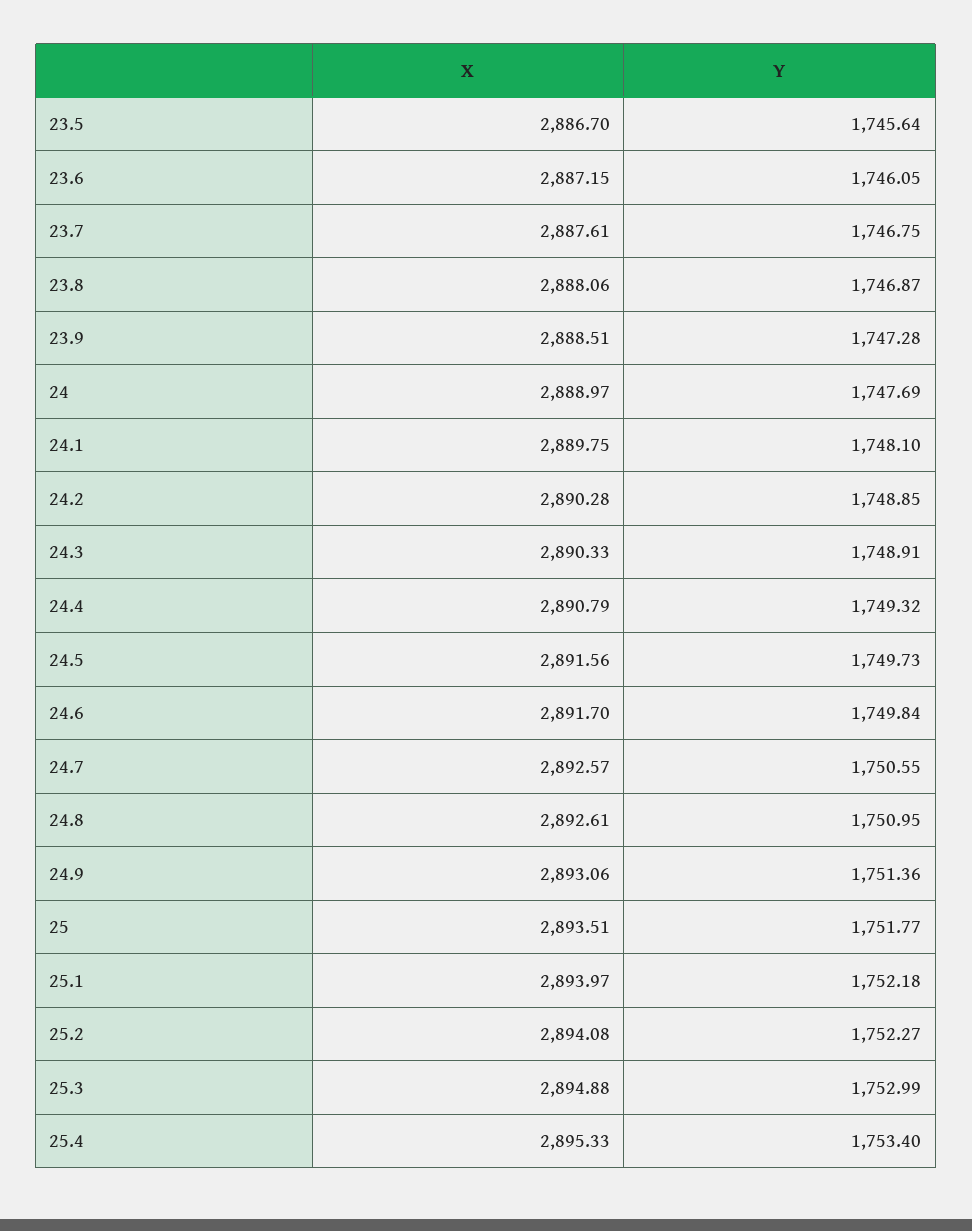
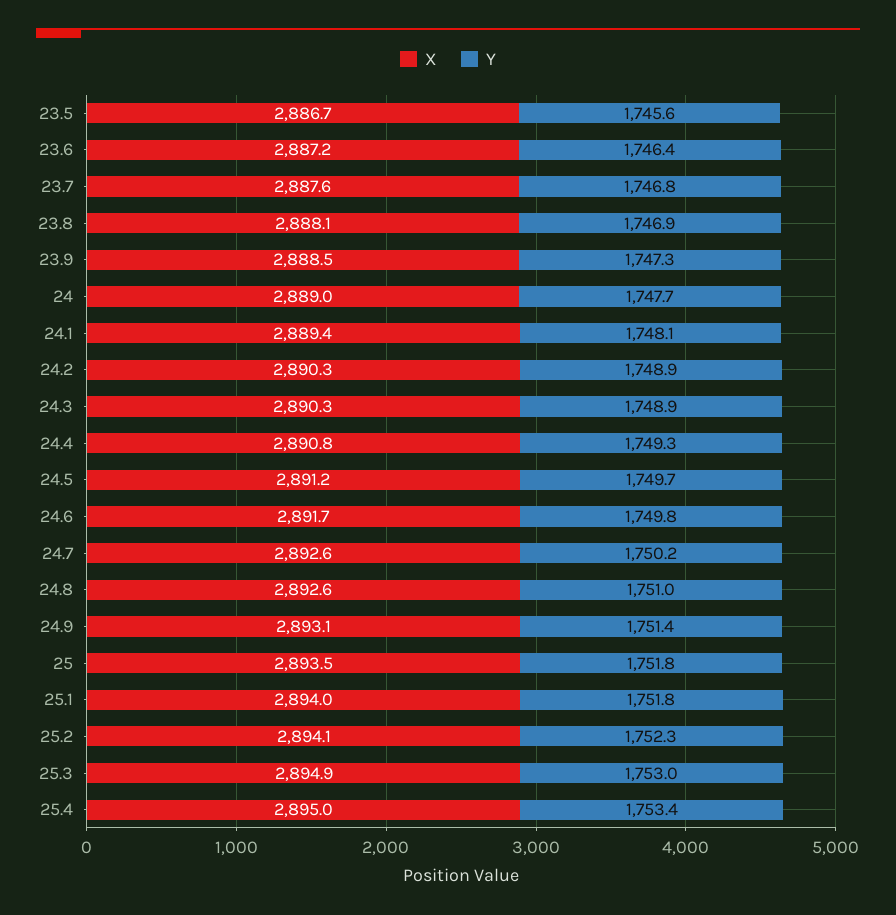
  {
    "X": {
      "23.5": 2886.7,
      "23.6": 2887.15,
      "23.7": 2887.61,
      "23.8": 2888.06,
      "23.9": 2888.51,
      "24": 2888.97,
-     "24.1": 2889.75,
+     "24.1": 2889.4,
      "24.2": 2890.28,
      "24.3": 2890.33,
      "24.4": 2890.79,
-     "24.5": 2891.56,
+     "24.5": 2891.2,
      "24.6": 2891.7,
      "24.7": 2892.57,
      "24.8": 2892.61,
      "24.9": 2893.06,
      "25": 2893.51,
      "25.1": 2893.97,
      "25.2": 2894.08,
      "25.3": 2894.88,
-     "25.4": 2895.33
+     "25.4": 2895
    },
    "Y": {
      "23.5": 1745.64,
-     "23.6": 1746.05,
+     "23.6": 1746.4,
      "23.7": 1746.75,
      "23.8": 1746.87,
      "23.9": 1747.28,
      "24": 1747.69,
      "24.1": 1748.1,
      "24.2": 1748.85,
      "24.3": 1748.91,
      "24.4": 1749.32,
      "24.5": 1749.73,
      "24.6": 1749.84,
-     "24.7": 1750.55,
+     "24.7": 1750.2,
      "24.8": 1750.95,
      "24.9": 1751.36,
      "25": 1751.77,
-     "25.1": 1752.18,
+     "25.1": 1751.8,
      "25.2": 1752.27,
      "25.3": 1752.99,
      "25.4": 1753.4
    }
  }

